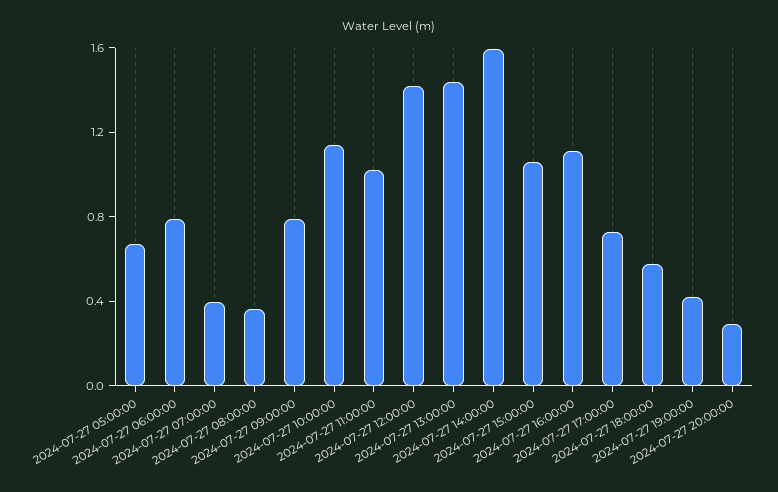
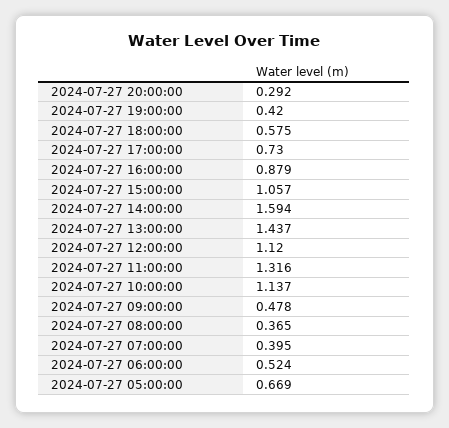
  {
    "2024-07-27 05:00:00": 0.669,
-   "2024-07-27 06:00:00": 0.8,
+   "2024-07-27 06:00:00": 0.524,
    "2024-07-27 07:00:00": 0.395,
    "2024-07-27 08:00:00": 0.365,
-   "2024-07-27 09:00:00": 0.8,
+   "2024-07-27 09:00:00": 0.478,
    "2024-07-27 10:00:00": 1.137,
-   "2024-07-27 11:00:00": 1,
+   "2024-07-27 11:00:00": 1.316,
-   "2024-07-27 12:00:00": 1.4,
+   "2024-07-27 12:00:00": 1.12,
    "2024-07-27 13:00:00": 1.437,
    "2024-07-27 14:00:00": 1.594,
    "2024-07-27 15:00:00": 1.057,
-   "2024-07-27 16:00:00": 1.1,
+   "2024-07-27 16:00:00": 0.879,
    "2024-07-27 17:00:00": 0.73,
    "2024-07-27 18:00:00": 0.575,
    "2024-07-27 19:00:00": 0.42,
    "2024-07-27 20:00:00": 0.292
  }

